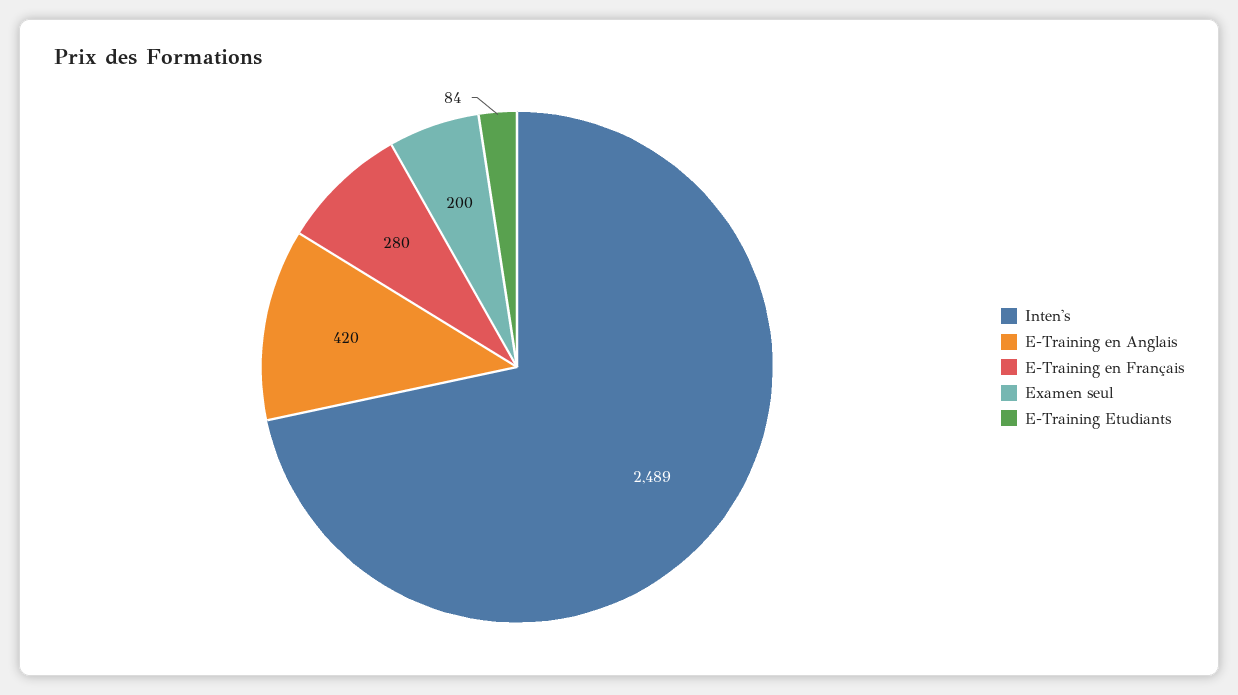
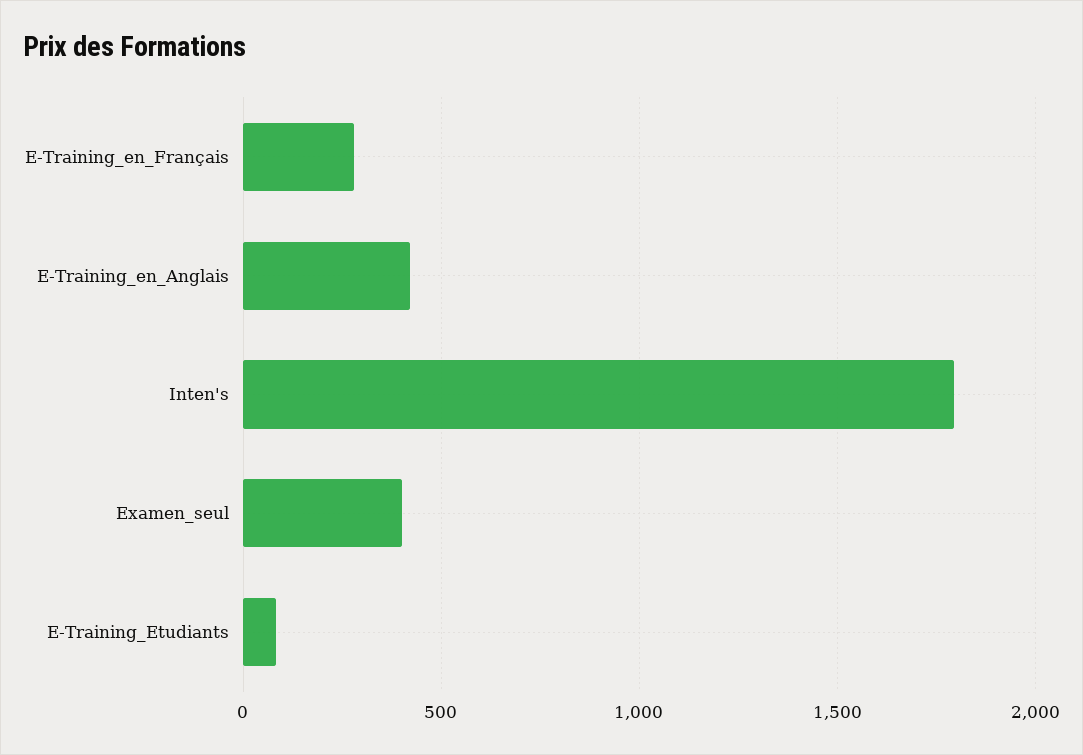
  {
-   "Inten's": 2489,
+   "Inten's": 1800,
    "E-Training en Anglais": 420,
    "E-Training en Français": 280,
-   "Examen seul": 200,
+   "Examen seul": 400,
    "E-Training Etudiants": 84
  }

